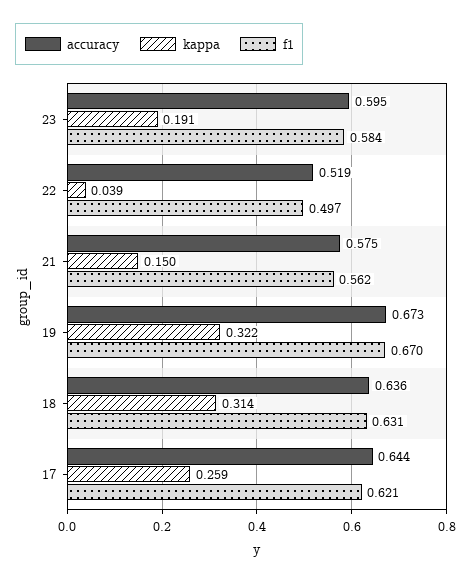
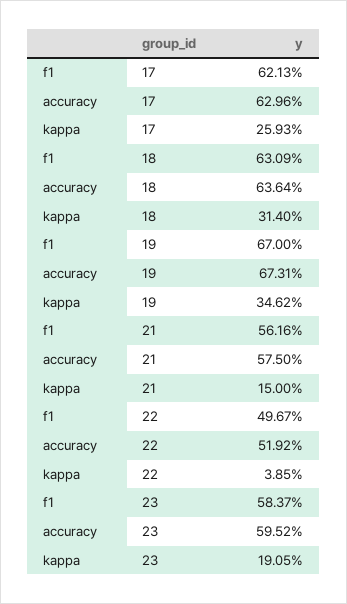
  {
    "accuracy": {
      "23": 0.5952,
      "22": 0.5192,
      "21": 0.575,
      "19": 0.6731,
      "18": 0.6364,
-     "17": 0.644
+     "17": 0.6296
    },
    "kappa": {
      "23": 0.1905,
      "22": 0.0385,
      "21": 0.15,
-     "19": 0.322,
+     "19": 0.3462,
      "18": 0.314,
      "17": 0.2593
    },
    "f1": {
      "23": 0.5837,
      "22": 0.4967,
      "21": 0.5616,
      "19": 0.67,
      "18": 0.6309,
      "17": 0.6213
    }
  }

